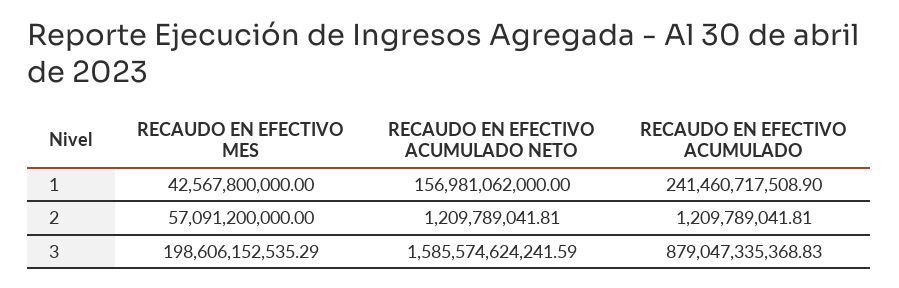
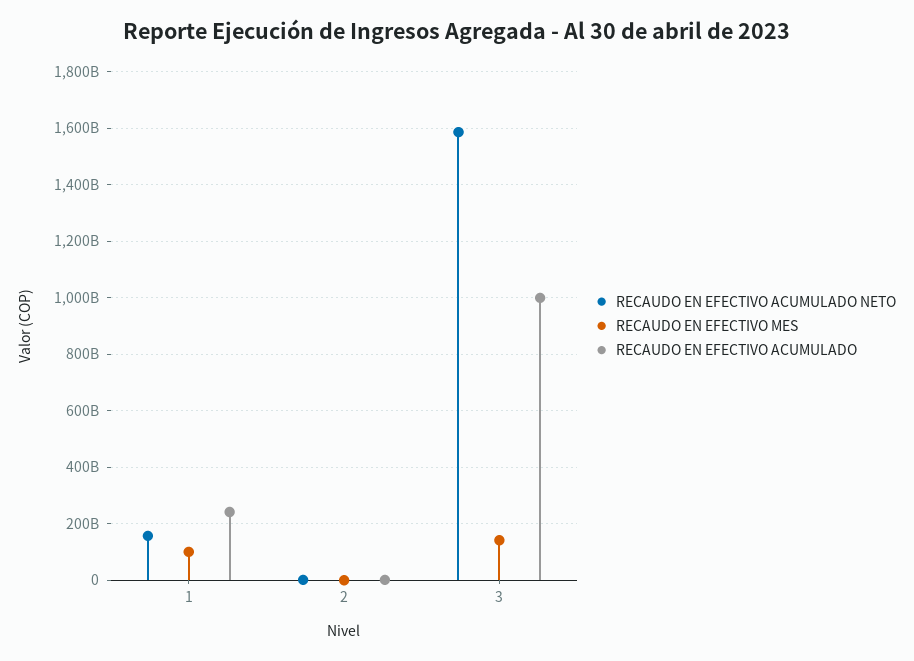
  {
    "RECAUDO EN EFECTIVO MES": {
-     "1": 42567800000,
+     "1": 100000000000,
-     "2": 57091200000,
+     "2": 0,
-     "3": 198606152535.29
+     "3": 150000000000
    },
    "RECAUDO EN EFECTIVO ACUMULADO NETO": {
      "1": 156981062000,
      "2": 1209789041.81,
      "3": 1585574624241.59
    },
    "RECAUDO EN EFECTIVO ACUMULADO": {
      "1": 241460717508.9,
      "2": 1209789041.81,
-     "3": 879047335368.83
+     "3": 1000000000000
    }
  }

